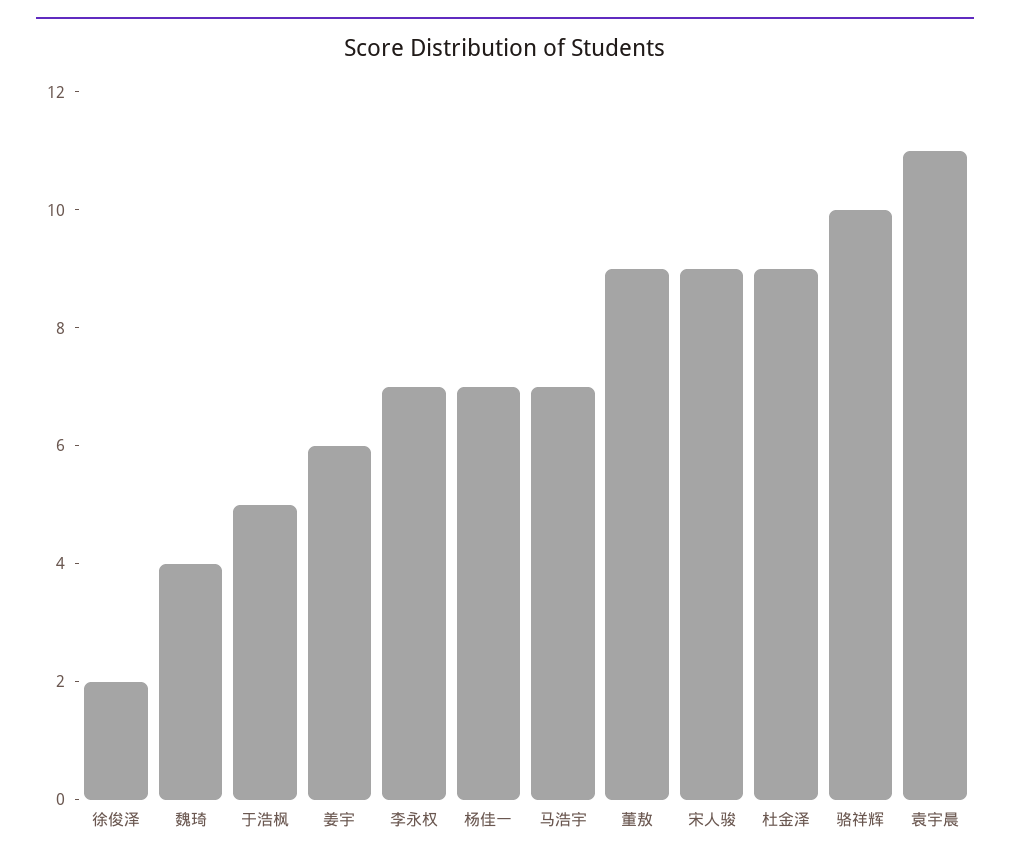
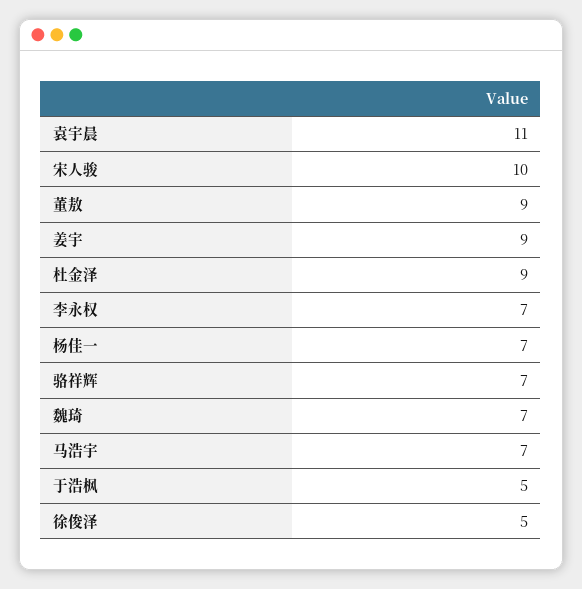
  {
-   "徐俊泽": 2,
+   "徐俊泽": 5,
-   "魏琦": 4,
+   "魏琦": 7,
    "于浩枫": 5,
-   "姜宇": 6,
+   "姜宇": 9,
    "李永权": 7,
    "杨佳一": 7,
    "马浩宇": 7,
    "董敖": 9,
-   "宋人骏": 9,
+   "宋人骏": 10,
    "杜金泽": 9,
-   "骆祥辉": 10,
+   "骆祥辉": 7,
    "袁宇晨": 11
  }

